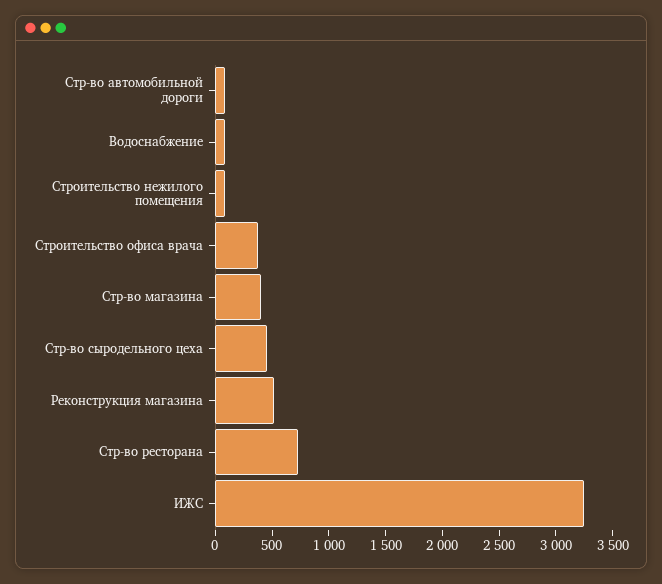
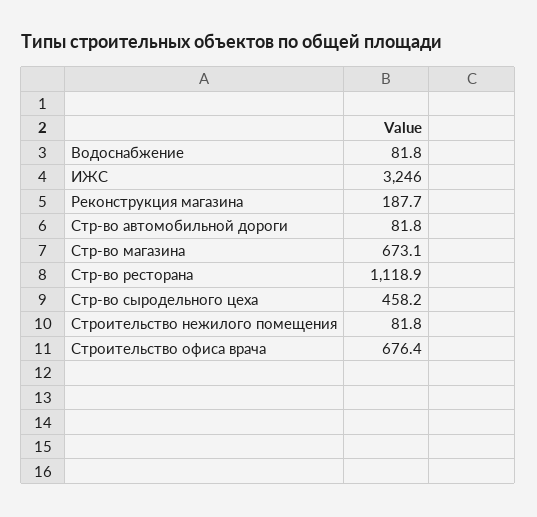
  {
    "Стр-во автомобильной дороги": 81.8,
    "Водоснабжение": 81.8,
    "Строительство нежилого помещения": 81.8,
-   "Строительство офиса врача": 400,
+   "Строительство офиса врача": 676.4,
-   "Стр-во магазина": 400,
+   "Стр-во магазина": 673.1,
    "Стр-во сыродельного цеха": 458.2,
-   "Реконструкция магазина": 500,
+   "Реконструкция магазина": 187.7,
-   "Стр-во ресторана": 700,
+   "Стр-во ресторана": 1118.9,
    "ИЖС": 3246
  }

